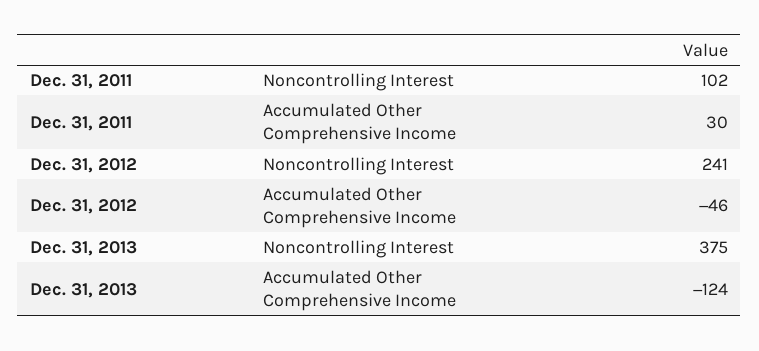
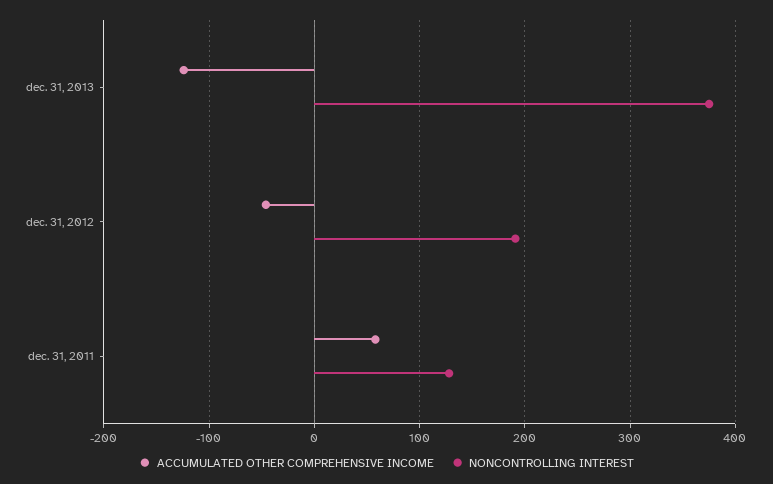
  {
    "Noncontrolling Interest": {
-     "Dec. 31, 2011": 102,
+     "Dec. 31, 2011": 130,
-     "Dec. 31, 2012": 241,
+     "Dec. 31, 2012": 190,
      "Dec. 31, 2013": 375
    },
    "Accumulated Other Comprehensive Income": {
-     "Dec. 31, 2011": 30,
+     "Dec. 31, 2011": 60,
      "Dec. 31, 2012": -46,
      "Dec. 31, 2013": -124
    }
  }

